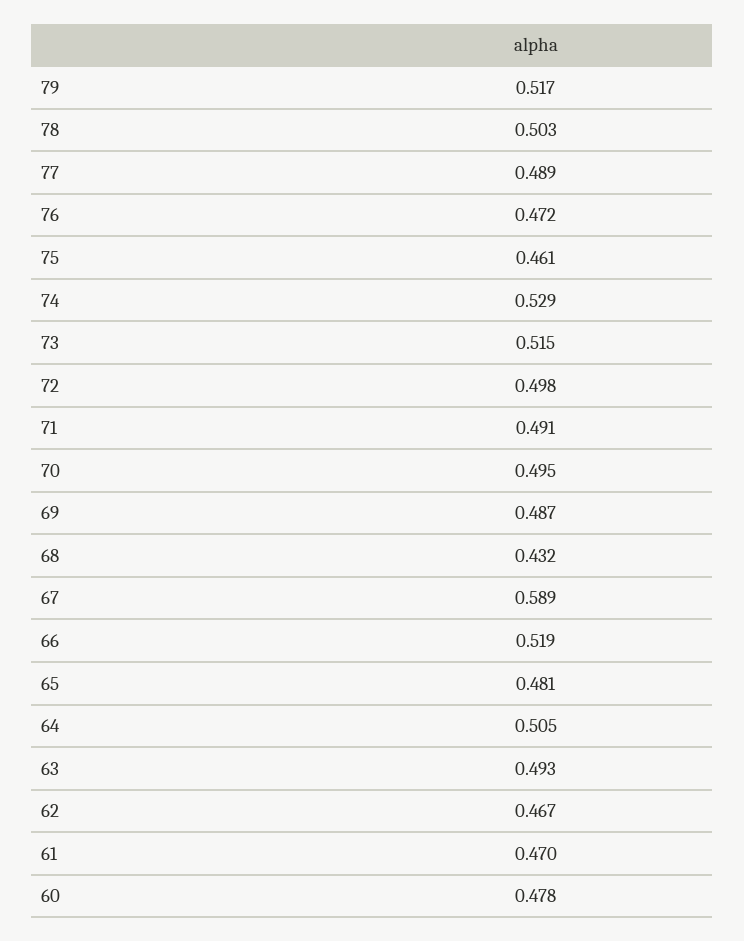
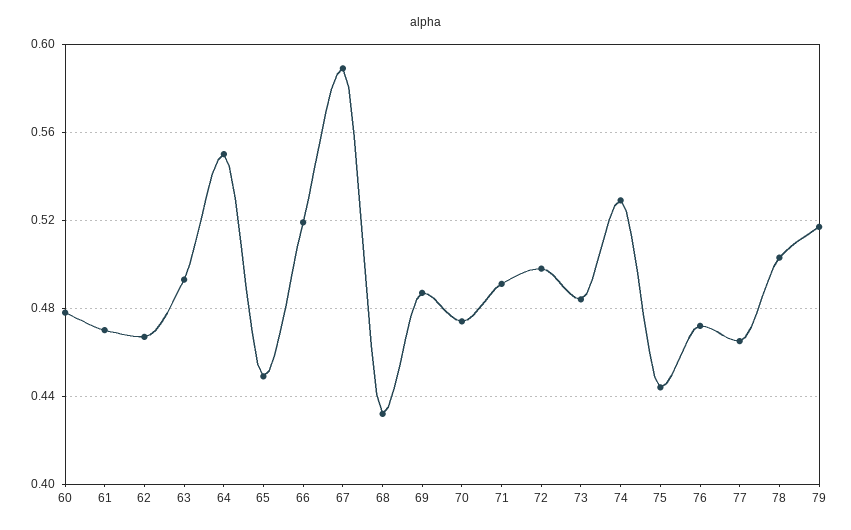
  {
    "79": 0.517,
    "78": 0.503,
-   "77": 0.489,
+   "77": 0.465,
    "76": 0.472,
-   "75": 0.461,
+   "75": 0.445,
    "74": 0.529,
-   "73": 0.515,
+   "73": 0.485,
    "72": 0.498,
    "71": 0.491,
-   "70": 0.495,
+   "70": 0.475,
    "69": 0.487,
    "68": 0.432,
    "67": 0.589,
    "66": 0.519,
-   "65": 0.481,
+   "65": 0.45,
-   "64": 0.505,
+   "64": 0.55,
    "63": 0.493,
    "62": 0.467,
    "61": 0.47,
    "60": 0.478
  }

